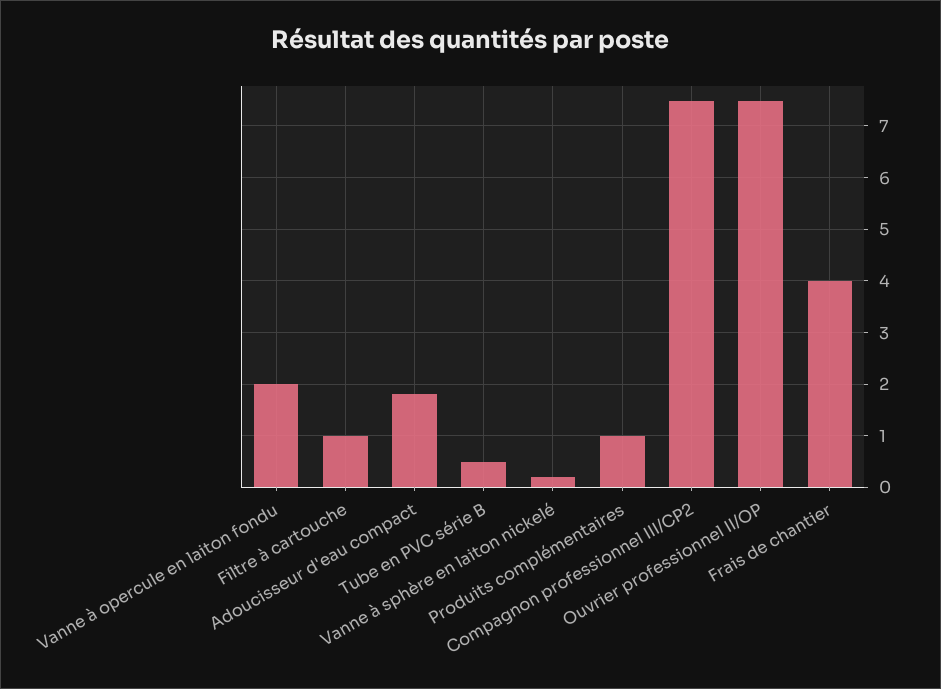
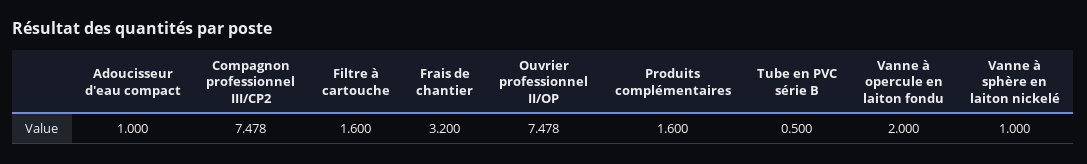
  {
    "Vanne à opercule en laiton fondu": 2,
-   "Filtre à cartouche": 1,
+   "Filtre à cartouche": 1.6,
-   "Adoucisseur d'eau compact": 1.8,
+   "Adoucisseur d'eau compact": 1,
    "Tube en PVC série B": 0.5,
-   "Vanne à sphère en laiton nickelé": 0.2,
+   "Vanne à sphère en laiton nickelé": 1,
-   "Produits complémentaires": 1,
+   "Produits complémentaires": 1.6,
    "Compagnon professionnel III/CP2": 7.478,
    "Ouvrier professionnel II/OP": 7.478,
-   "Frais de chantier": 4
+   "Frais de chantier": 3.2
  }

